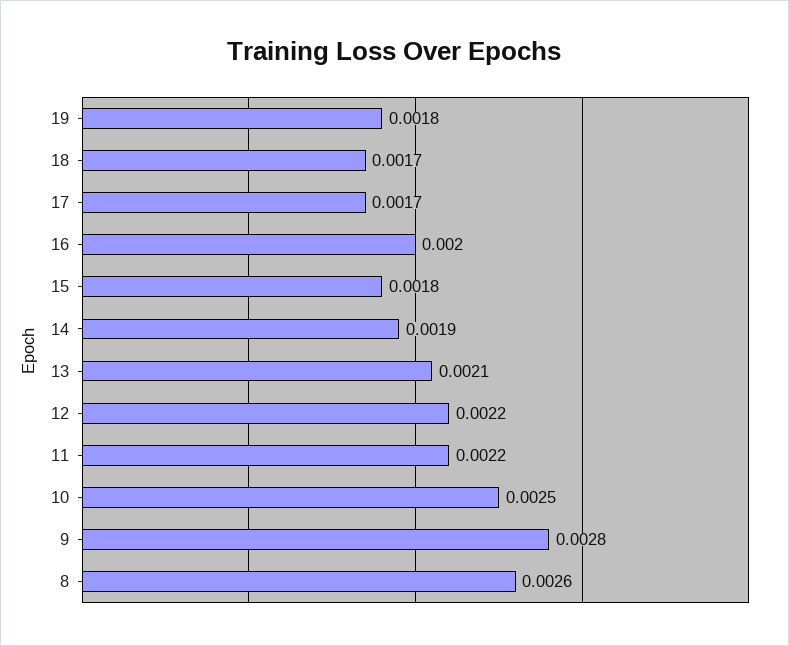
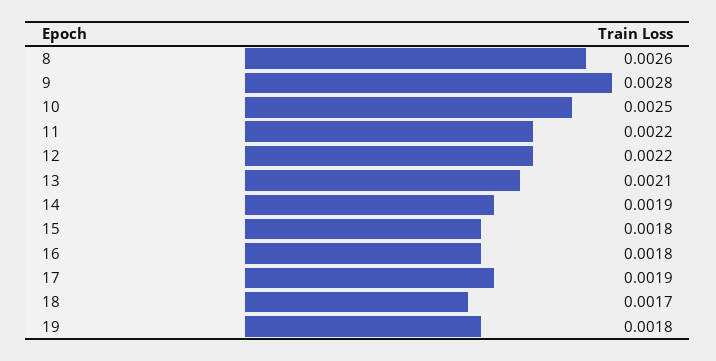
  {
    "19": 0.0018,
    "18": 0.0017,
-   "17": 0.0017,
+   "17": 0.0019,
-   "16": 0.002,
+   "16": 0.0018,
    "15": 0.0018,
    "14": 0.0019,
    "13": 0.0021,
    "12": 0.0022,
    "11": 0.0022,
    "10": 0.0025,
    "9": 0.0028,
    "8": 0.0026
  }

